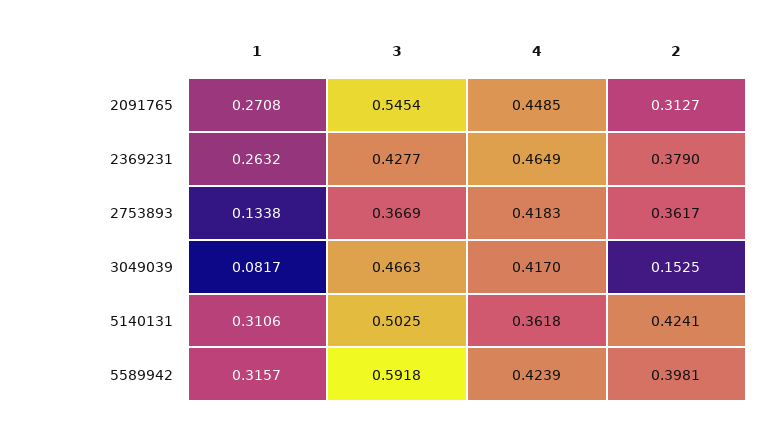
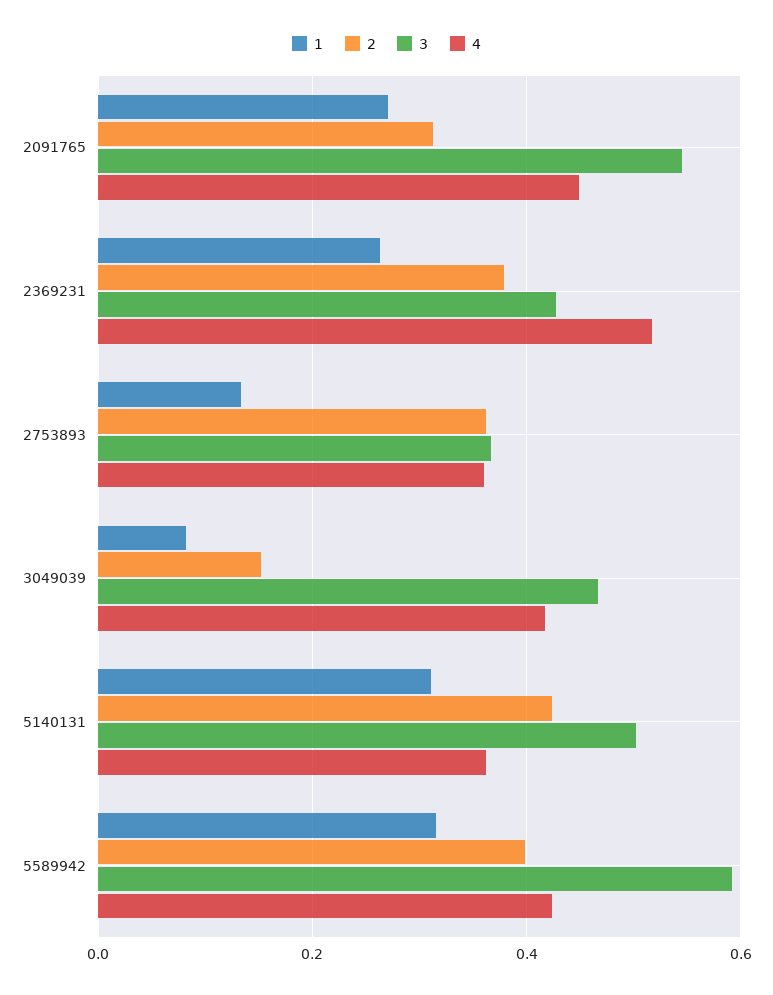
  {
    "1": {
      "2091765": 0.2708,
      "2369231": 0.2632,
      "2753893": 0.1338,
      "3049039": 0.0817,
      "5140131": 0.3106,
      "5589942": 0.3157
    },
    "3": {
      "2091765": 0.5454,
      "2369231": 0.4277,
      "2753893": 0.3669,
      "3049039": 0.4663,
      "5140131": 0.5025,
      "5589942": 0.5918
    },
    "4": {
      "2091765": 0.4485,
-     "2369231": 0.4649,
+     "2369231": 0.52,
-     "2753893": 0.4183,
+     "2753893": 0.36,
      "3049039": 0.417,
      "5140131": 0.3618,
      "5589942": 0.4239
    },
    "2": {
      "2091765": 0.3127,
      "2369231": 0.379,
      "2753893": 0.3617,
      "3049039": 0.1525,
      "5140131": 0.4241,
      "5589942": 0.3981
    }
  }

